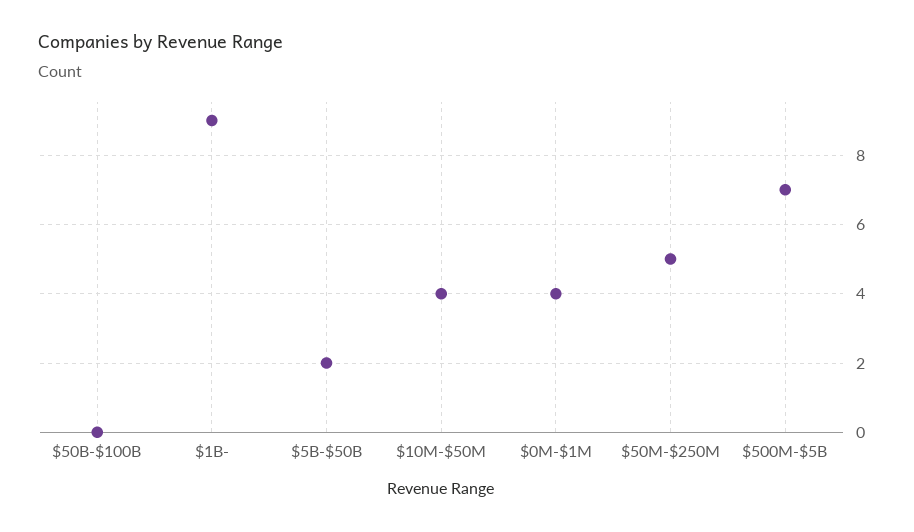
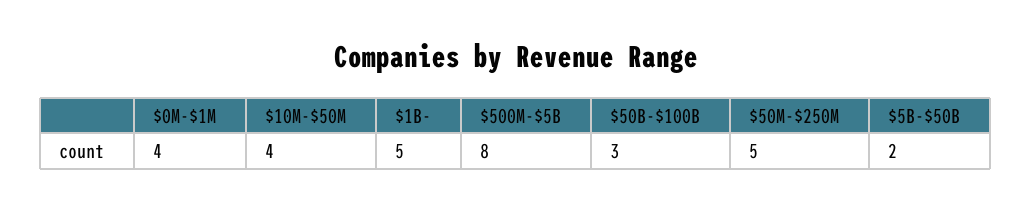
  {
-   "$50B-$100B": 0,
+   "$50B-$100B": 3,
-   "$1B-": 9,
+   "$1B-": 5,
    "$5B-$50B": 2,
    "$10M-$50M": 4,
    "$0M-$1M": 4,
    "$50M-$250M": 5,
-   "$500M-$5B": 7
+   "$500M-$5B": 8
  }

